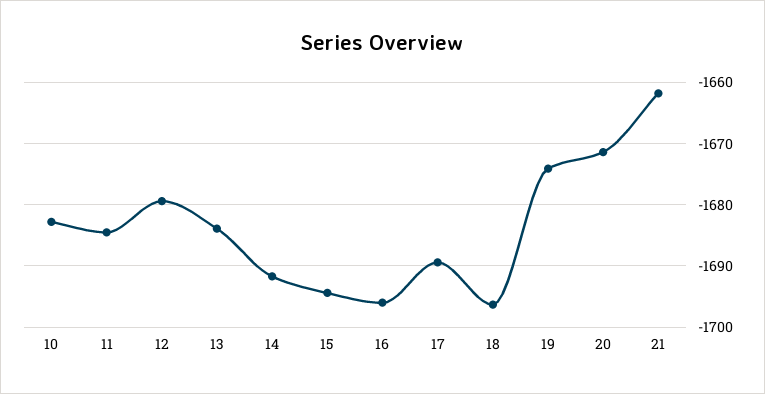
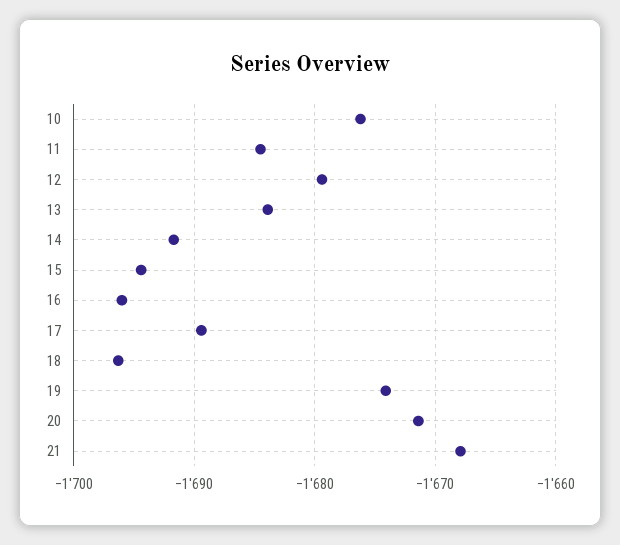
  {
-   "10": -1683,
+   "10": -1676,
    "11": -1685,
    "12": -1679,
    "13": -1684,
    "14": -1692,
    "15": -1694,
    "16": -1696,
    "17": -1689,
    "18": -1696,
    "19": -1674,
    "20": -1671,
-   "21": -1662
+   "21": -1668
  }

